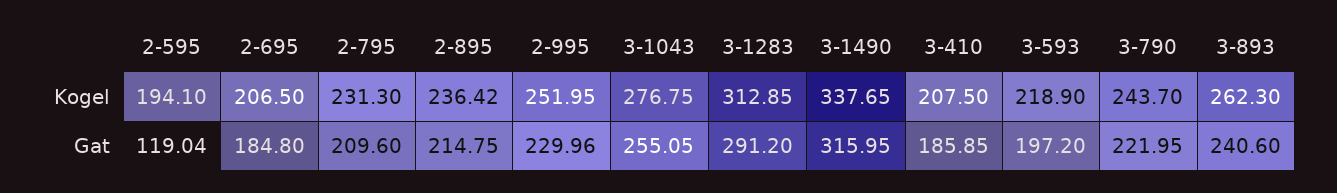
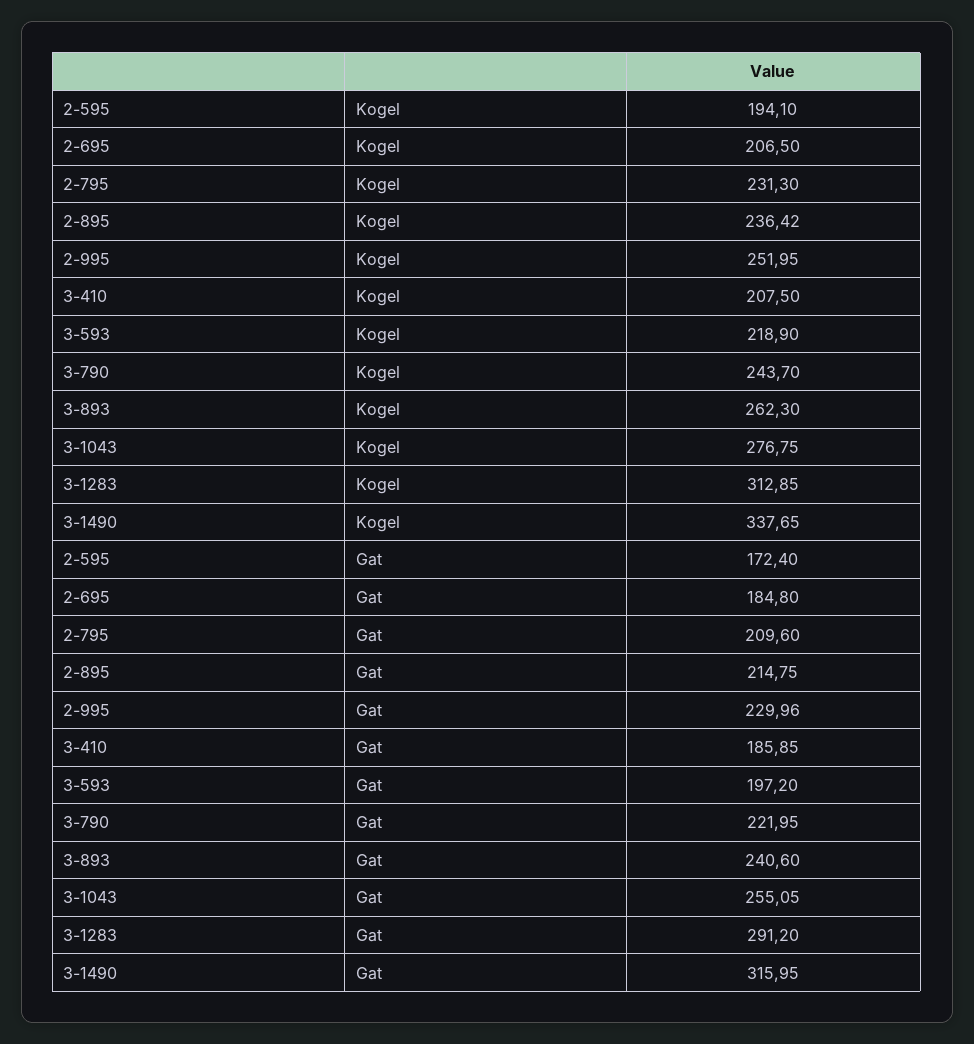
  {
    "2-595": {
      "Kogel": 194.1,
-     "Gat": 119.04
+     "Gat": 172.4
    },
    "2-695": {
      "Kogel": 206.5,
      "Gat": 184.8
    },
    "2-795": {
      "Kogel": 231.3,
      "Gat": 209.6
    },
    "2-895": {
      "Kogel": 236.42,
      "Gat": 214.75
    },
    "2-995": {
      "Kogel": 251.95,
      "Gat": 229.96
    },
    "3-1043": {
      "Kogel": 276.75,
      "Gat": 255.05
    },
    "3-1283": {
      "Kogel": 312.85,
      "Gat": 291.2
    },
    "3-1490": {
      "Kogel": 337.65,
      "Gat": 315.95
    },
    "3-410": {
      "Kogel": 207.5,
      "Gat": 185.85
    },
    "3-593": {
      "Kogel": 218.9,
      "Gat": 197.2
    },
    "3-790": {
      "Kogel": 243.7,
      "Gat": 221.95
    },
    "3-893": {
      "Kogel": 262.3,
      "Gat": 240.6
    }
  }

